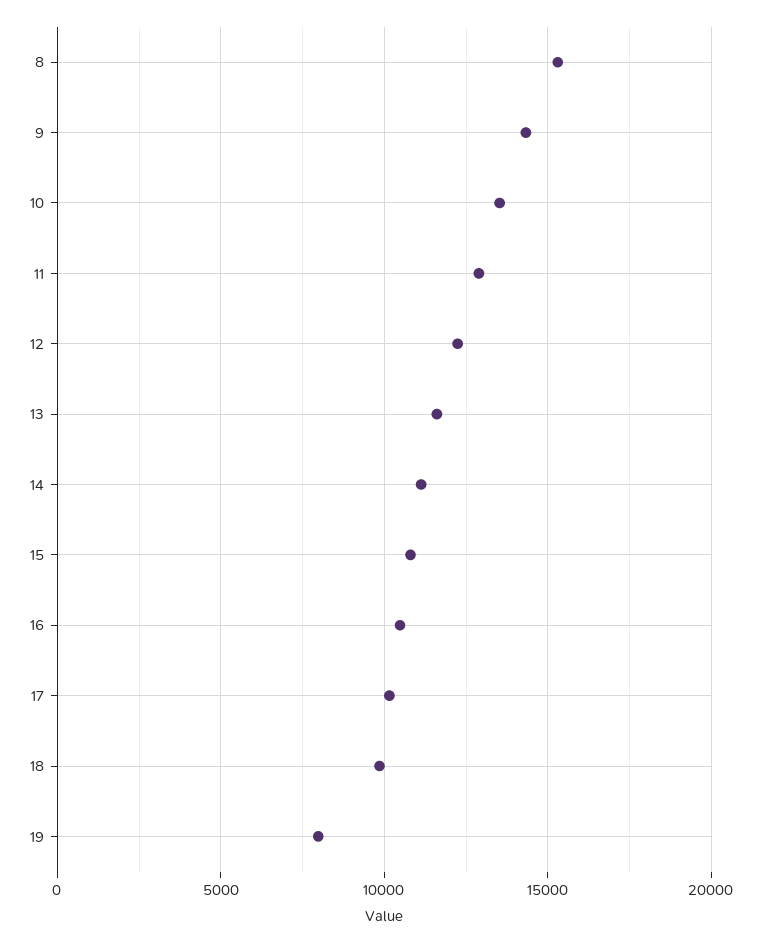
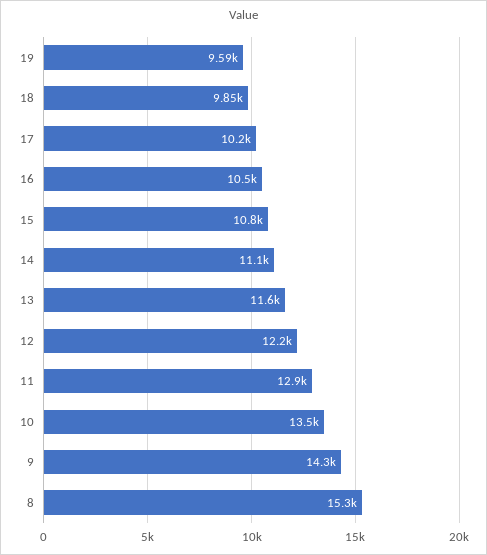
  {
    "8": 15300,
    "9": 14300,
    "10": 13500,
    "11": 12900,
    "12": 12200,
    "13": 11600,
    "14": 11100,
    "15": 10800,
    "16": 10500,
    "17": 10200,
    "18": 9850,
-   "19": 8000
+   "19": 9590
  }

